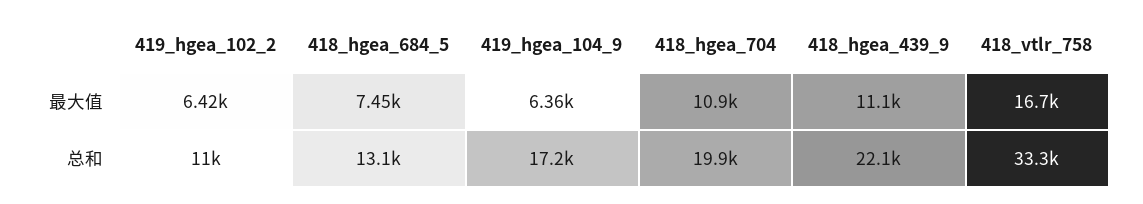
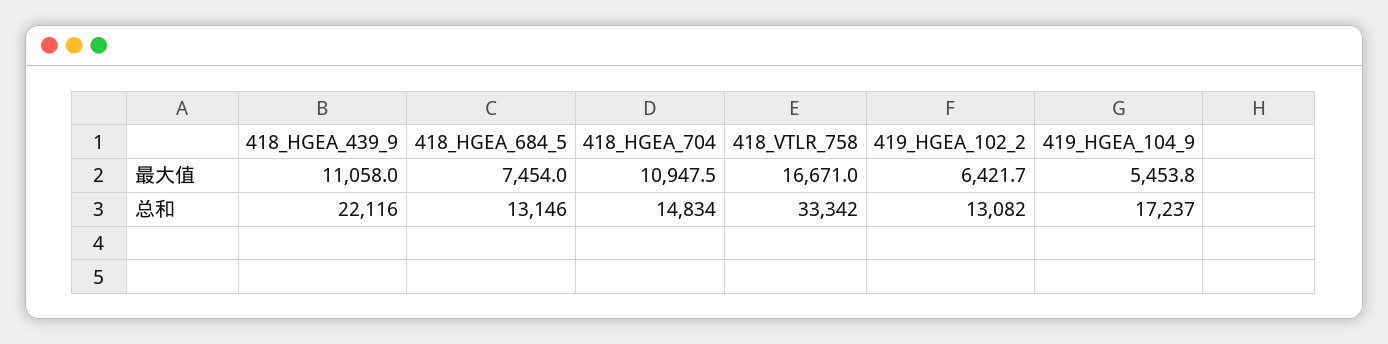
  {
    "419_hgea_102_2": {
      "最大值": 6421.7,
-     "总和": 11000
+     "总和": 13082
    },
    "418_hgea_684_5": {
      "最大值": 7454,
      "总和": 13146
    },
    "419_hgea_104_9": {
-     "最大值": 6360,
+     "最大值": 5453.8,
      "总和": 17237
    },
    "418_hgea_704": {
      "最大值": 10947.5,
-     "总和": 19900
+     "总和": 14834
    },
    "418_hgea_439_9": {
      "最大值": 11058,
      "总和": 22116
    },
    "418_vtlr_758": {
      "最大值": 16671,
      "总和": 33342
    }
  }

